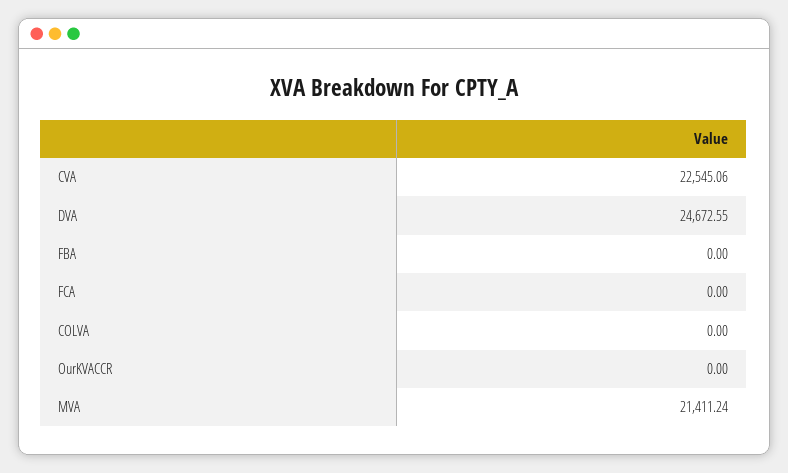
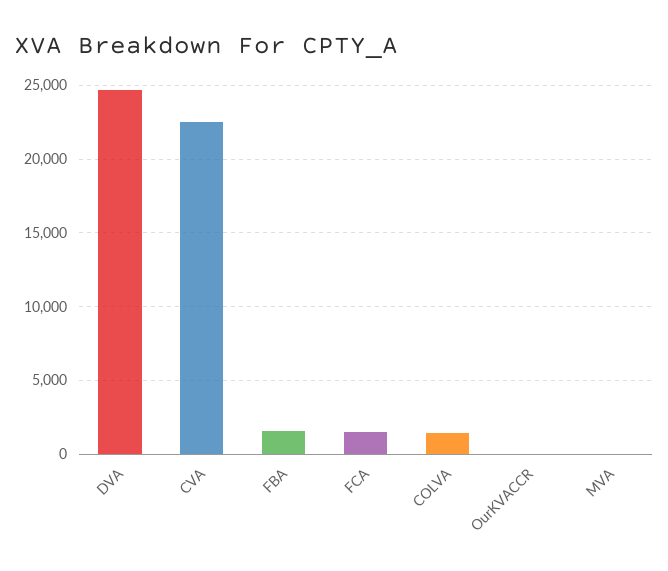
  {
    "CVA": 22545.06,
    "DVA": 24672.55,
-   "FBA": 0,
+   "FBA": 1500,
-   "FCA": 0,
+   "FCA": 1500,
-   "COLVA": 0,
+   "COLVA": 1500,
    "OurKVACCR": 0,
-   "MVA": 21411.24
+   "MVA": 0
  }

